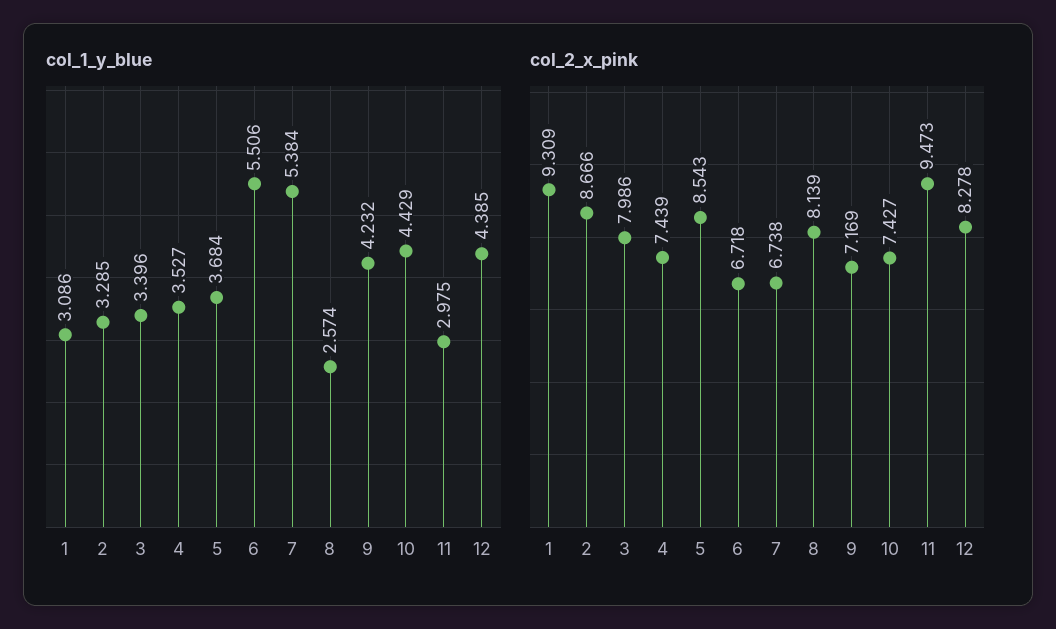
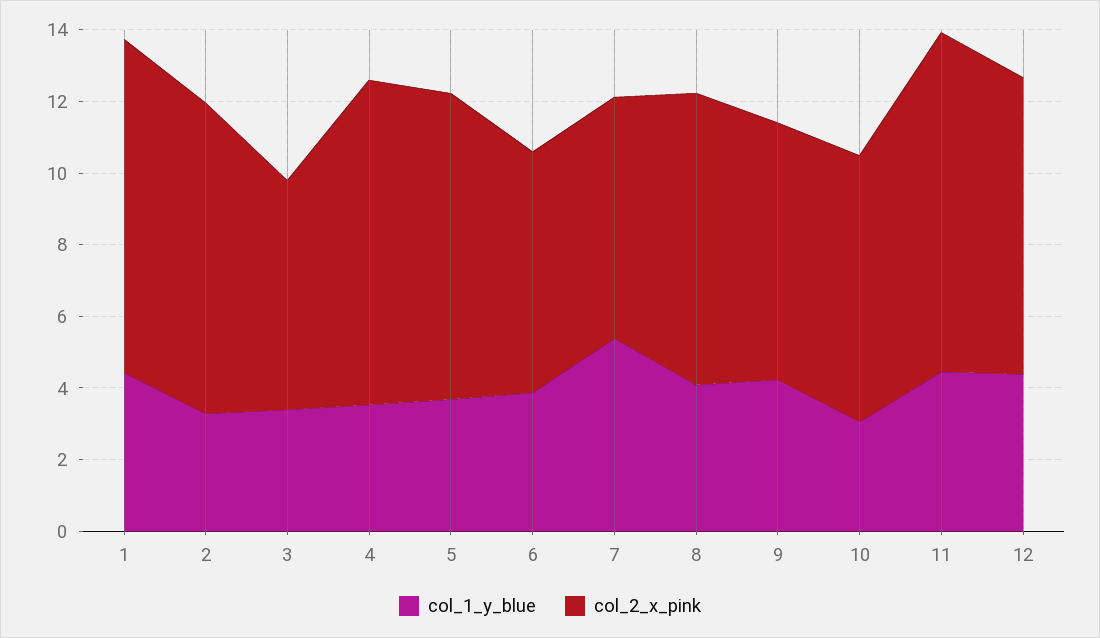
  {
    "col_1_y_blue": {
-     "1": 3.086,
+     "1": 4.5,
      "2": 3.285,
      "3": 3.396,
      "4": 3.527,
      "5": 3.684,
-     "6": 5.506,
+     "6": 4,
      "7": 5.384,
-     "8": 2.574,
+     "8": 4,
      "9": 4.232,
-     "10": 4.429,
+     "10": 3,
-     "11": 2.975,
+     "11": 4.5,
      "12": 4.385
    },
    "col_2_x_pink": {
      "1": 9.309,
      "2": 8.666,
-     "3": 7.986,
+     "3": 6.5,
-     "4": 7.439,
+     "4": 9,
      "5": 8.543,
      "6": 6.718,
      "7": 6.738,
      "8": 8.139,
      "9": 7.169,
      "10": 7.427,
      "11": 9.473,
      "12": 8.278
    }
  }

